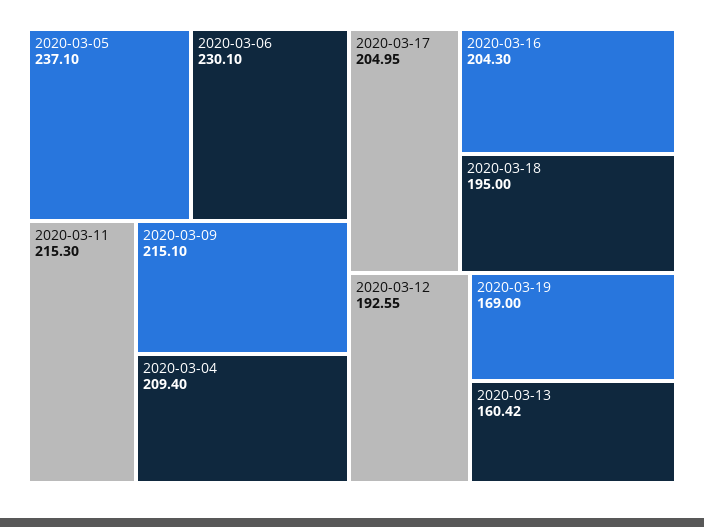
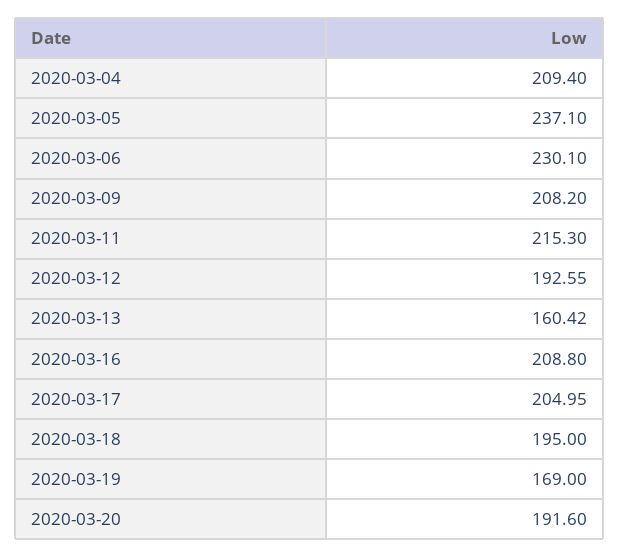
  {
    "2020-03-05": 237.1,
    "2020-03-06": 230.1,
    "2020-03-11": 215.3,
-   "2020-03-09": 215.1,
+   "2020-03-09": 208.2,
    "2020-03-04": 209.4,
    "2020-03-17": 204.95,
-   "2020-03-16": 204.3,
+   "2020-03-16": 208.8,
    "2020-03-18": 195,
    "2020-03-12": 192.55,
    "2020-03-19": 169,
-   "2020-03-13": 160.42
+   "2020-03-13": 160.42,
+   "2020-03-20": 191.6
  }

